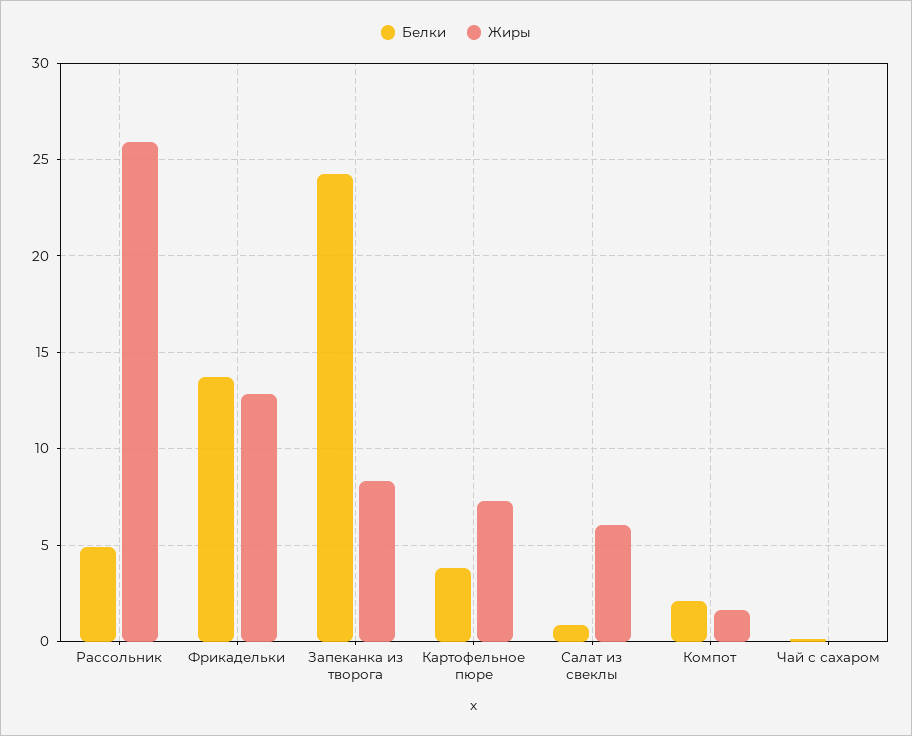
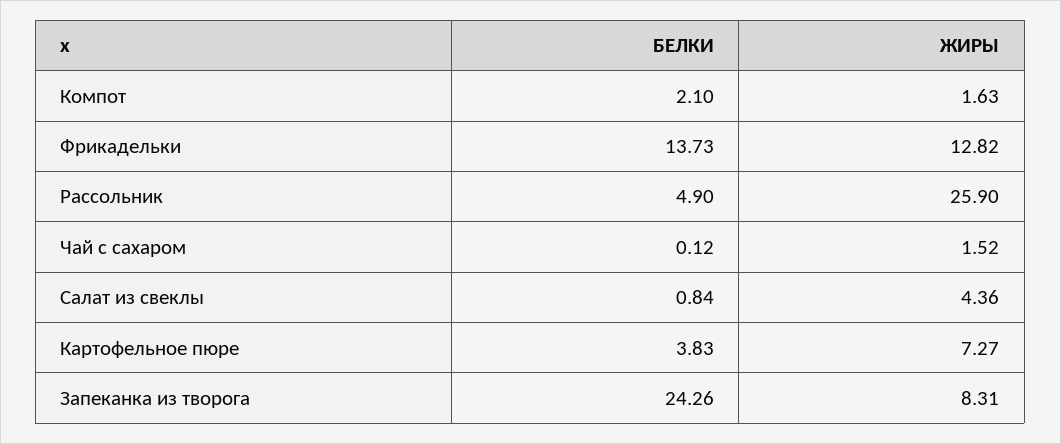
  {
    "Белки": {
      "Рассольник": 4.9,
      "Фрикадельки": 13.73,
      "Запеканка из творога": 24.26,
      "Картофельное пюре": 3.83,
      "Салат из свеклы": 0.84,
      "Компот": 2.1,
      "Чай с сахаром": 0.12
    },
    "Жиры": {
      "Рассольник": 25.9,
      "Фрикадельки": 12.82,
      "Запеканка из творога": 8.31,
      "Картофельное пюре": 7.27,
-     "Салат из свеклы": 6,
+     "Салат из свеклы": 4.36,
      "Компот": 1.63,
-     "Чай с сахаром": 0
+     "Чай с сахаром": 1.52
    }
  }

